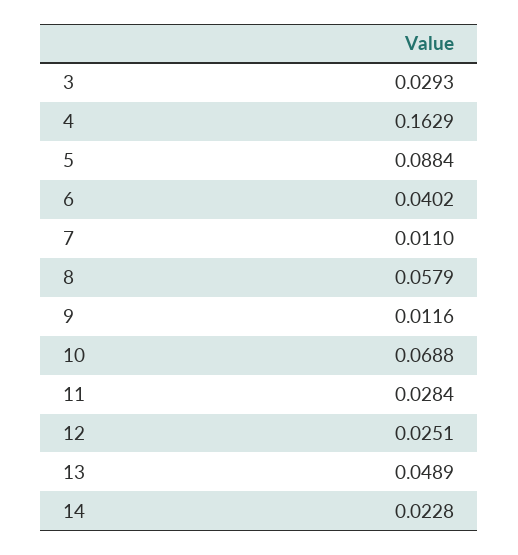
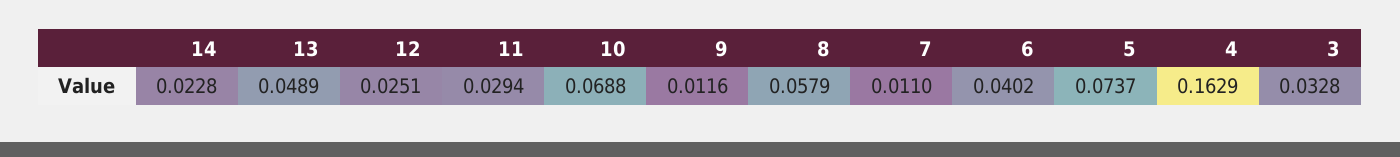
  {
-   "3": 0.0293,
+   "3": 0.0328,
    "4": 0.1629,
-   "5": 0.0884,
+   "5": 0.0737,
    "6": 0.0402,
    "7": 0.011,
    "8": 0.0579,
    "9": 0.0116,
    "10": 0.0688,
-   "11": 0.0284,
+   "11": 0.0294,
    "12": 0.0251,
    "13": 0.0489,
    "14": 0.0228
  }

